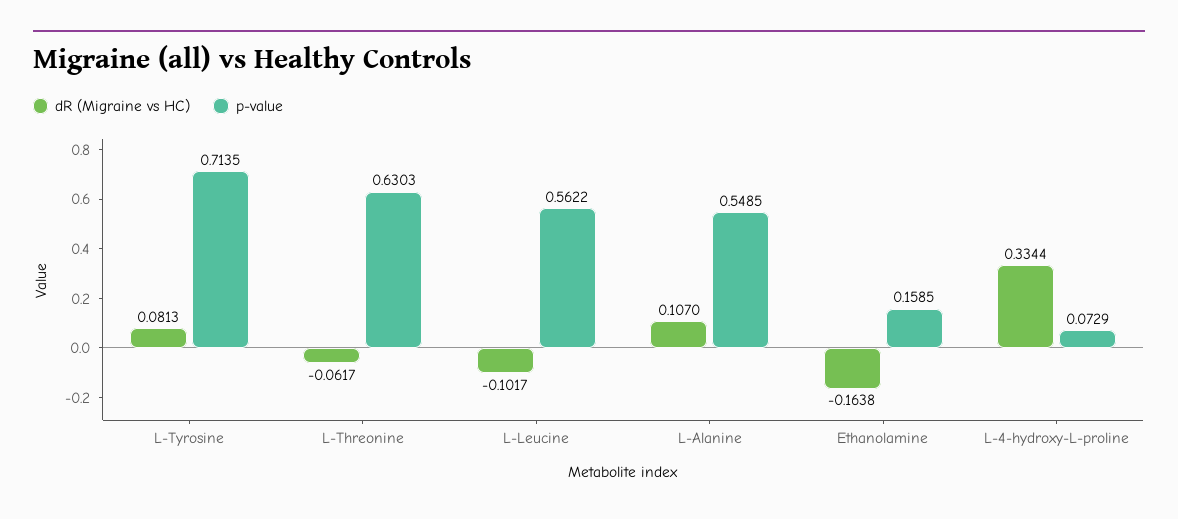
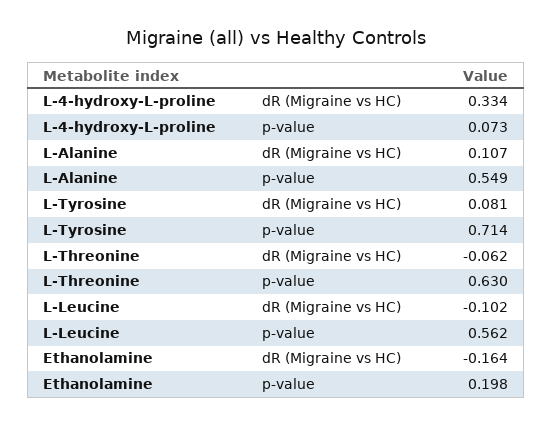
  {
    "dR (Migraine vs HC)": {
      "L-Tyrosine": 0.0813,
      "L-Threonine": -0.0617,
      "L-Leucine": -0.1017,
      "L-Alanine": 0.107,
      "Ethanolamine": -0.1638,
      "L-4-hydroxy-L-proline": 0.3344
    },
    "p-value": {
      "L-Tyrosine": 0.7135,
      "L-Threonine": 0.6303,
      "L-Leucine": 0.5622,
      "L-Alanine": 0.5485,
-     "Ethanolamine": 0.1585,
+     "Ethanolamine": 0.198,
      "L-4-hydroxy-L-proline": 0.0729
    }
  }

